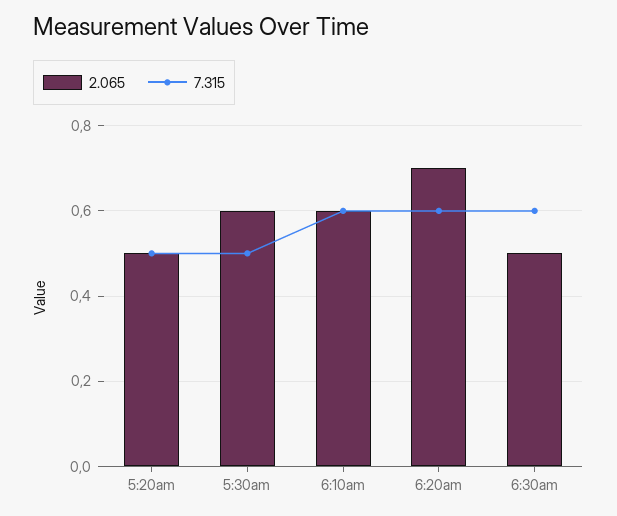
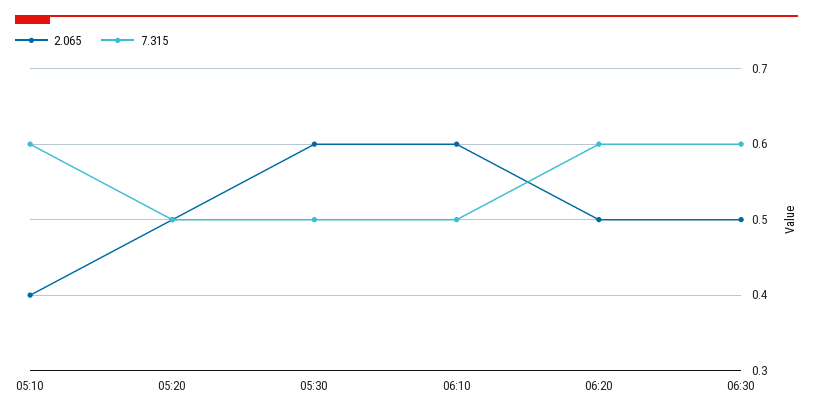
  {
    "2.065": {
      "5:20am": 0.5,
      "5:30am": 0.6,
      "6:10am": 0.6,
-     "6:20am": 0.7,
+     "6:20am": 0.5,
-     "6:30am": 0.5
+     "6:30am": 0.5,
+     "05:10": 0.4
    },
    "7.315": {
      "5:20am": 0.5,
      "5:30am": 0.5,
-     "6:10am": 0.6,
+     "6:10am": 0.5,
      "6:20am": 0.6,
-     "6:30am": 0.6
+     "6:30am": 0.6,
+     "05:10": 0.6
    }
  }

